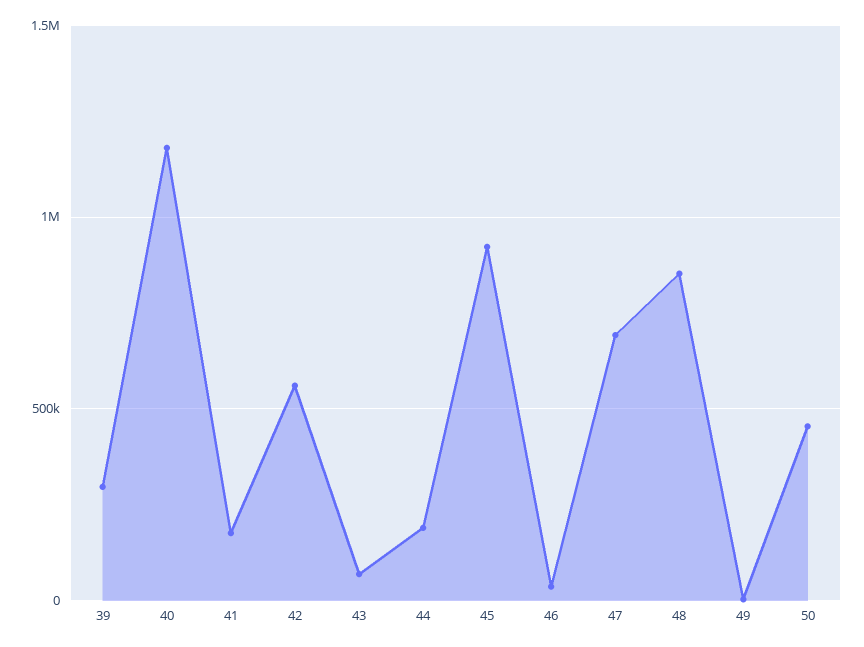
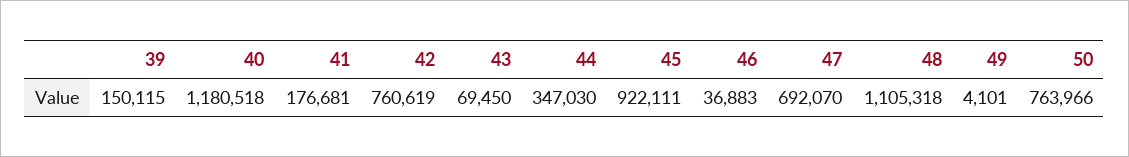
  {
-   "39": 300000,
+   "39": 150115,
    "40": 1180518,
    "41": 176681,
-   "42": 550000,
+   "42": 760619,
    "43": 69450,
-   "44": 200000,
+   "44": 347030,
    "45": 922111,
    "46": 36883,
    "47": 692070,
-   "48": 850000,
+   "48": 1105318,
    "49": 4101,
-   "50": 450000
+   "50": 763966
  }

